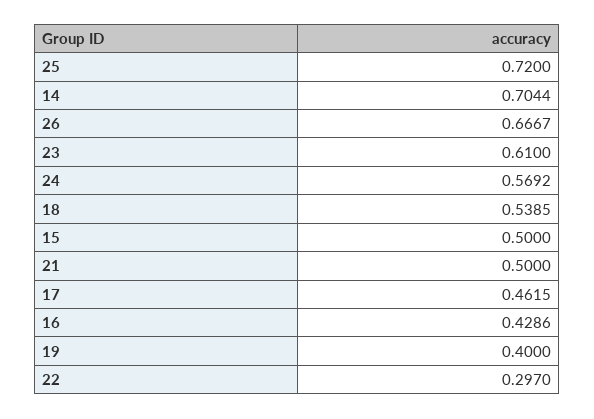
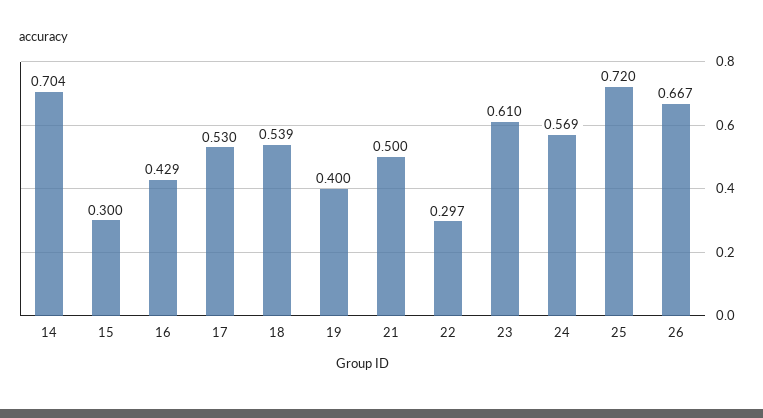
  {
    "25": 0.72,
    "14": 0.7044,
    "26": 0.6667,
    "23": 0.61,
    "24": 0.5692,
    "18": 0.5385,
-   "15": 0.5,
+   "15": 0.3,
    "21": 0.5,
-   "17": 0.4615,
+   "17": 0.53,
    "16": 0.4286,
    "19": 0.4,
    "22": 0.297
  }

